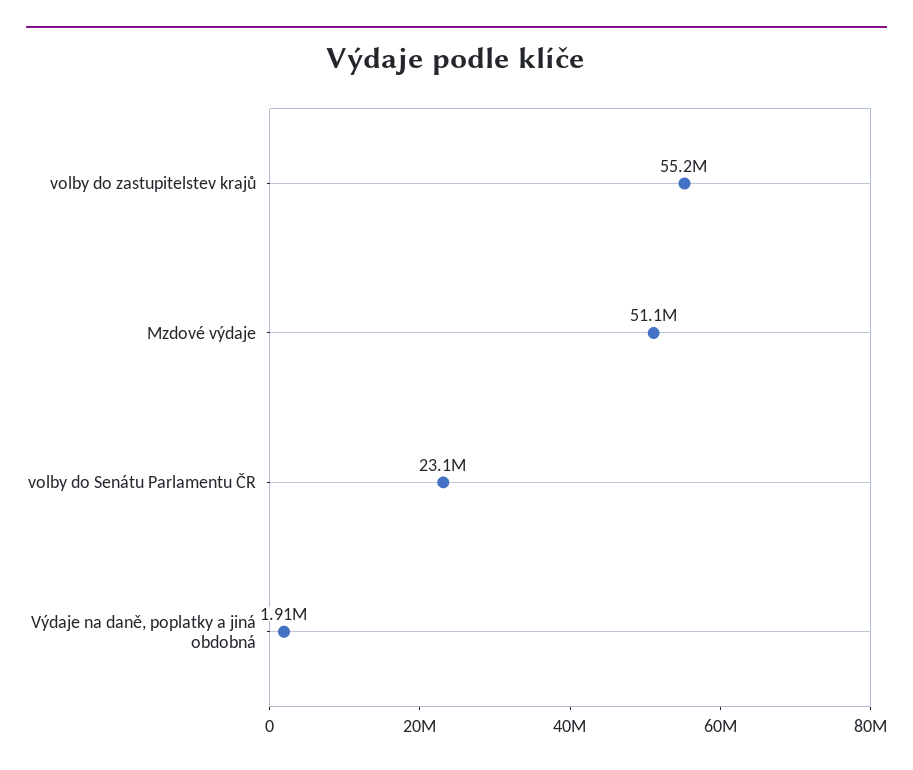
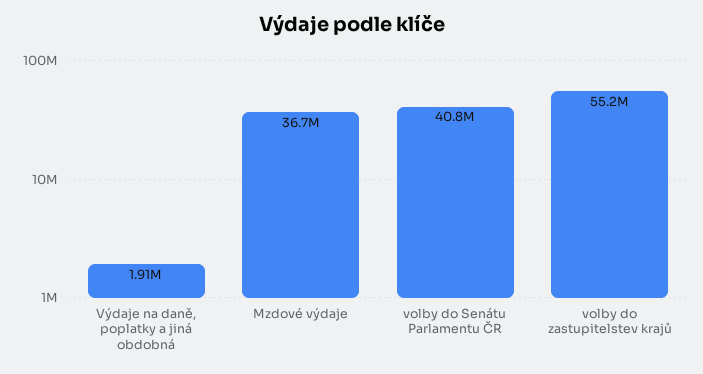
  {
    "volby do zastupitelstev krajů": 55200000,
-   "Mzdové výdaje": 51100000,
+   "Mzdové výdaje": 36700000,
-   "volby do Senátu Parlamentu ČR": 23100000,
+   "volby do Senátu Parlamentu ČR": 40800000,
    "Výdaje na daně, poplatky a jiná obdobná": 1910000
  }

